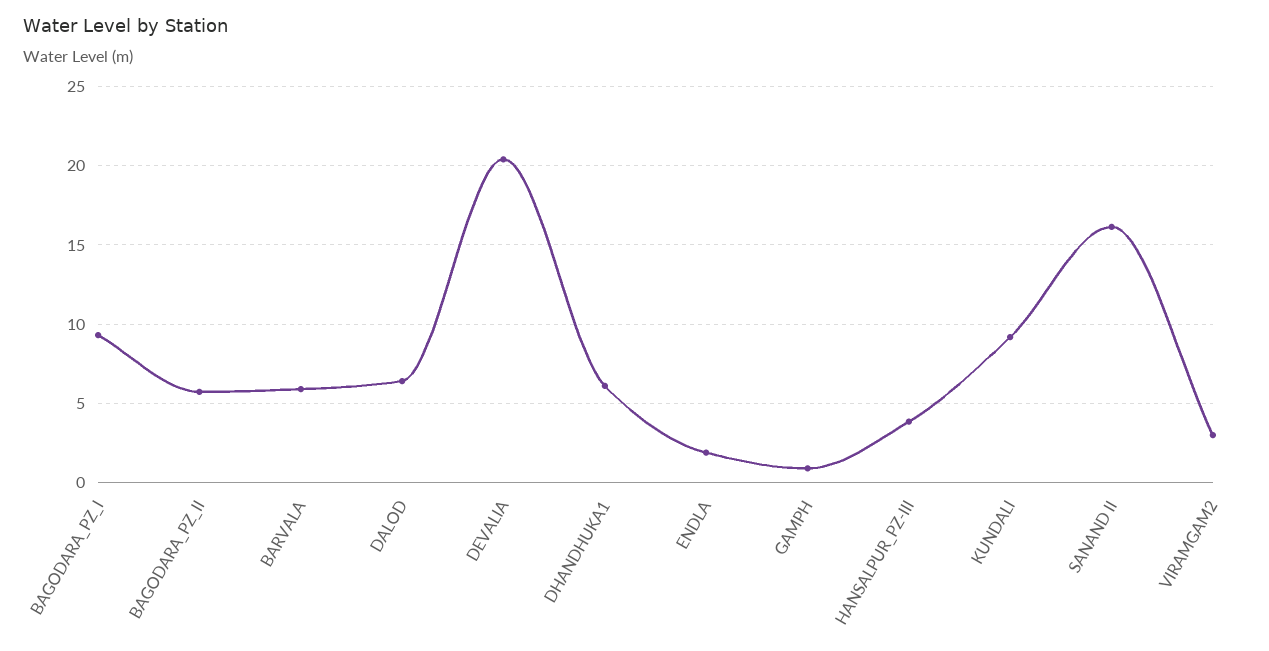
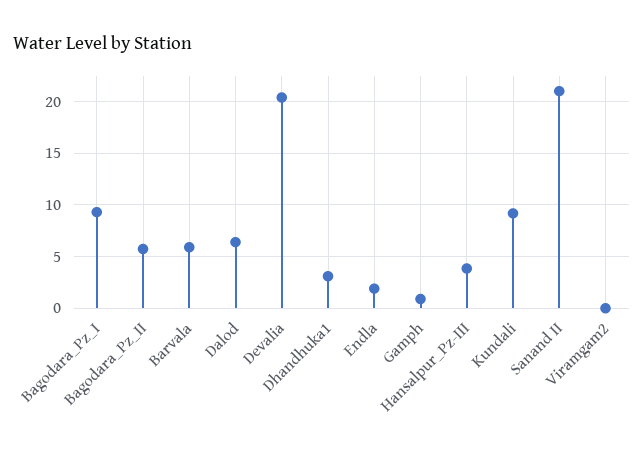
  {
    "BAGODARA_PZ_I": 9.5,
    "BAGODARA_PZ_II": 5.5,
    "BARVALA": 6,
    "DALOD": 6.5,
    "DEVALIA": 20.5,
-   "DHANDHUKA1": 6,
+   "DHANDHUKA1": 3,
    "ENDLA": 2,
    "GAMPH": 1,
    "HANSALPUR_PZ-III": 4,
    "KUNDALI": 9,
-   "SANAND II": 16,
+   "SANAND II": 21,
-   "VIRAMGAM2": 3
+   "VIRAMGAM2": 0
  }

